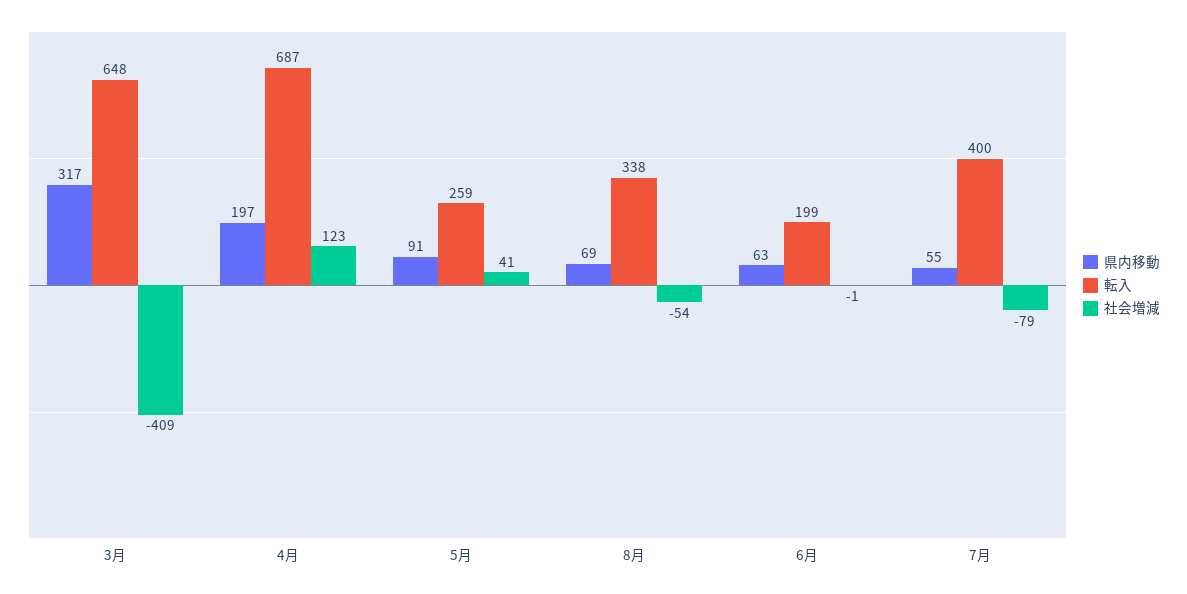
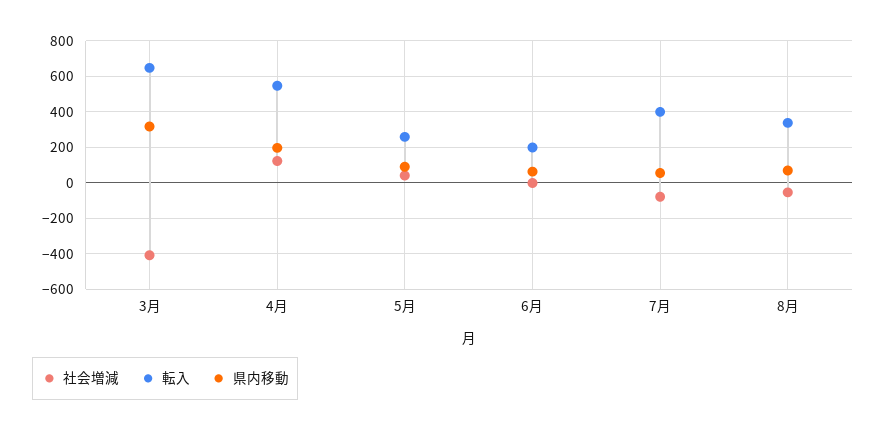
  {
    "県内移動": {
      "3月": 317,
      "4月": 197,
      "5月": 91,
      "8月": 69,
      "6月": 63,
      "7月": 55
    },
    "転入": {
      "3月": 648,
-     "4月": 687,
+     "4月": 550,
      "5月": 259,
      "8月": 338,
      "6月": 199,
      "7月": 400
    },
    "社会増減": {
      "3月": -409,
      "4月": 123,
      "5月": 41,
      "8月": -54,
      "6月": -1,
      "7月": -79
    }
  }

